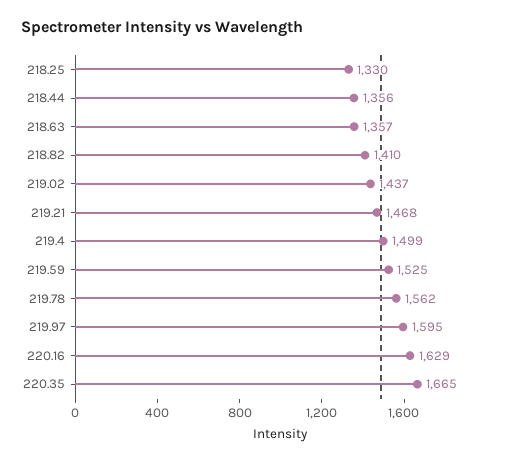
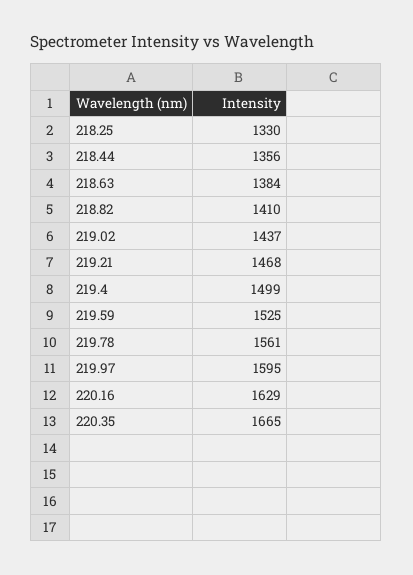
  {
    "218.25": 1330,
    "218.44": 1356,
-   "218.63": 1357,
+   "218.63": 1384,
    "218.82": 1410,
    "219.02": 1437,
    "219.21": 1468,
    "219.4": 1499,
    "219.59": 1525,
-   "219.78": 1562,
+   "219.78": 1561,
    "219.97": 1595,
    "220.16": 1629,
    "220.35": 1665
  }

